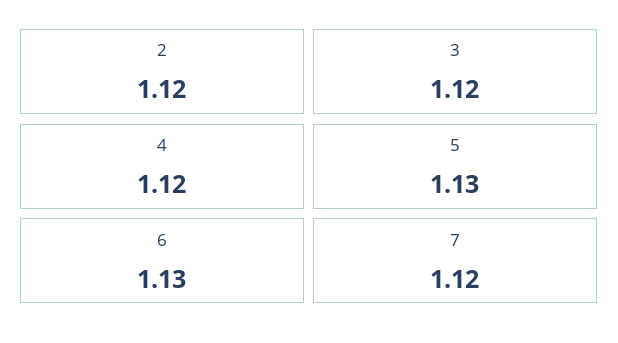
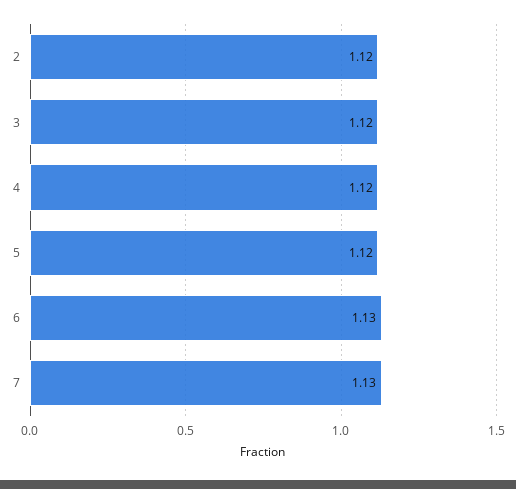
  {
    "2": 1.12,
    "3": 1.12,
    "4": 1.12,
-   "5": 1.13,
+   "5": 1.12,
    "6": 1.13,
-   "7": 1.12
+   "7": 1.13
  }

